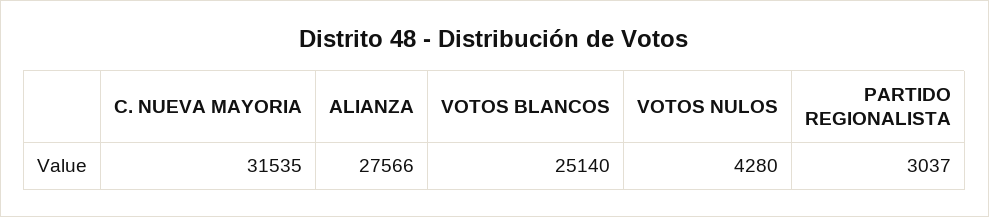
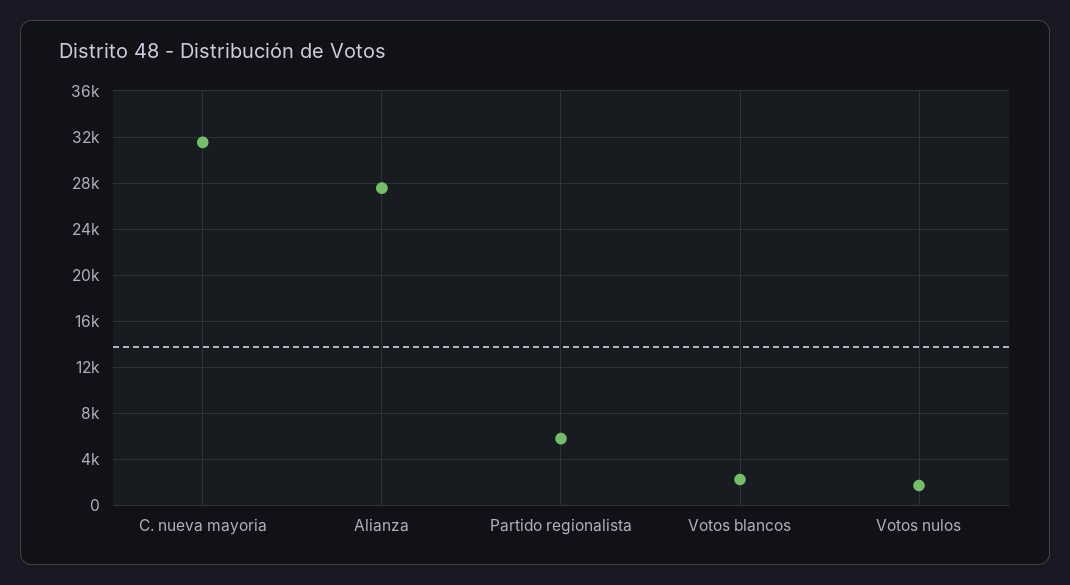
  {
    "C. NUEVA MAYORIA": 31535,
    "ALIANZA": 27566,
-   "VOTOS BLANCOS": 25140,
+   "VOTOS BLANCOS": 2000,
-   "VOTOS NULOS": 4280,
+   "VOTOS NULOS": 2000,
-   "PARTIDO REGIONALISTA": 3037
+   "PARTIDO REGIONALISTA": 6000
  }

